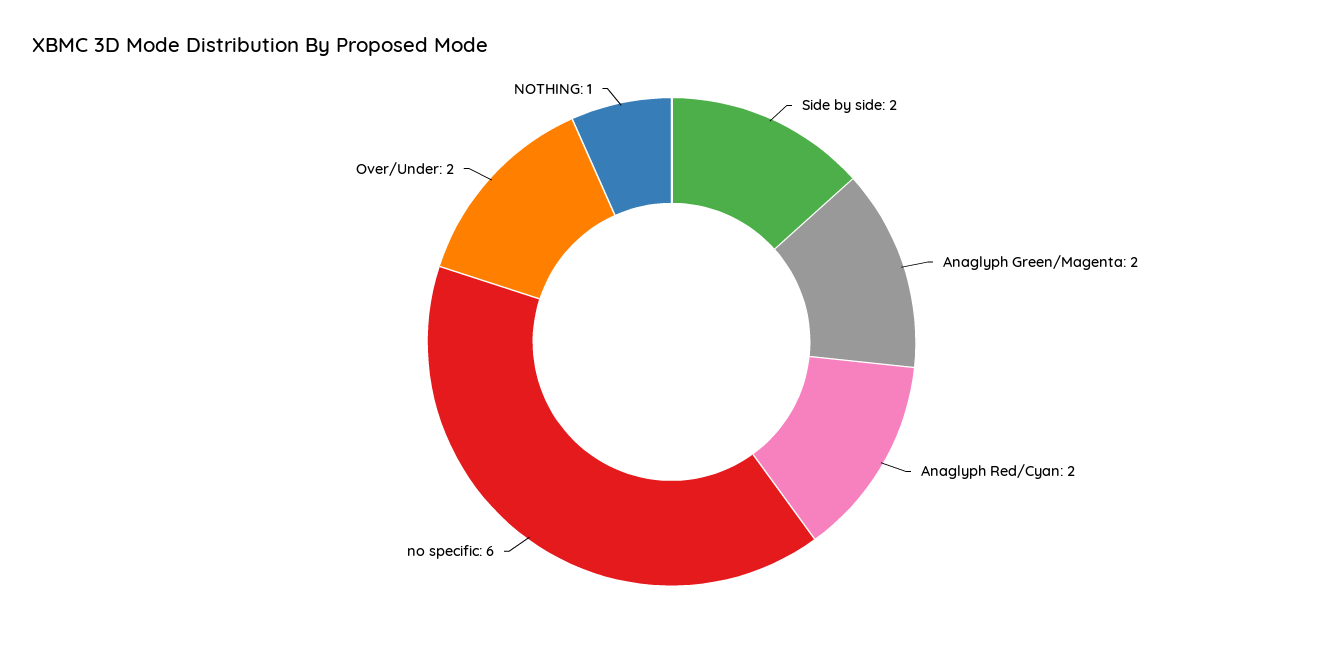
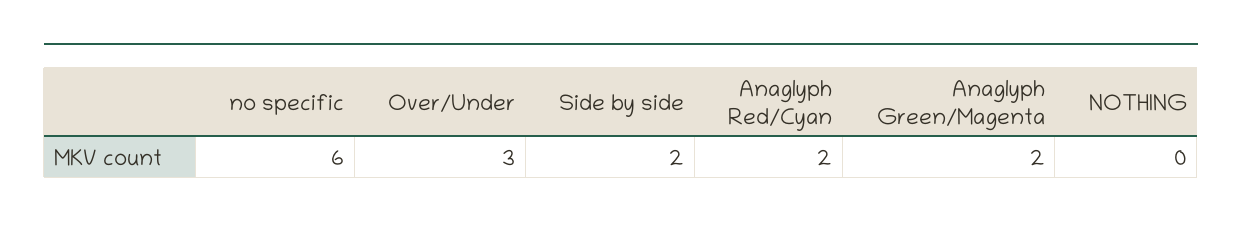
  {
    "Side by side": 2,
    "Anaglyph Green/Magenta": 2,
    "Anaglyph Red/Cyan": 2,
    "no specific": 6,
-   "Over/Under": 2,
+   "Over/Under": 3,
-   "NOTHING": 1
+   "NOTHING": 0
  }

